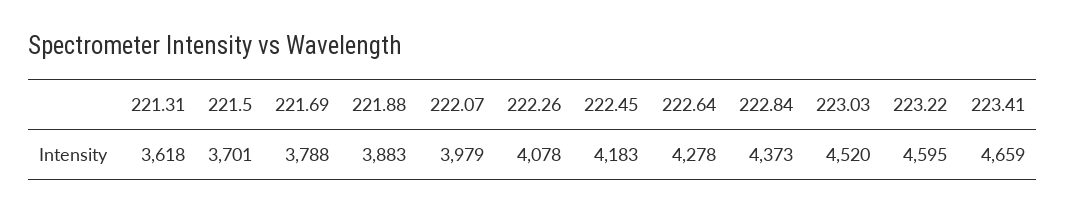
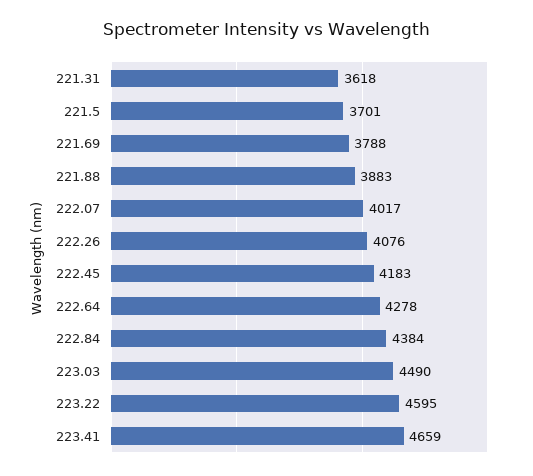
  {
    "221.31": 3618,
    "221.5": 3701,
    "221.69": 3788,
    "221.88": 3883,
-   "222.07": 3979,
+   "222.07": 4017,
-   "222.26": 4078,
+   "222.26": 4076,
    "222.45": 4183,
    "222.64": 4278,
-   "222.84": 4373,
+   "222.84": 4384,
-   "223.03": 4520,
+   "223.03": 4490,
    "223.22": 4595,
    "223.41": 4659
  }

